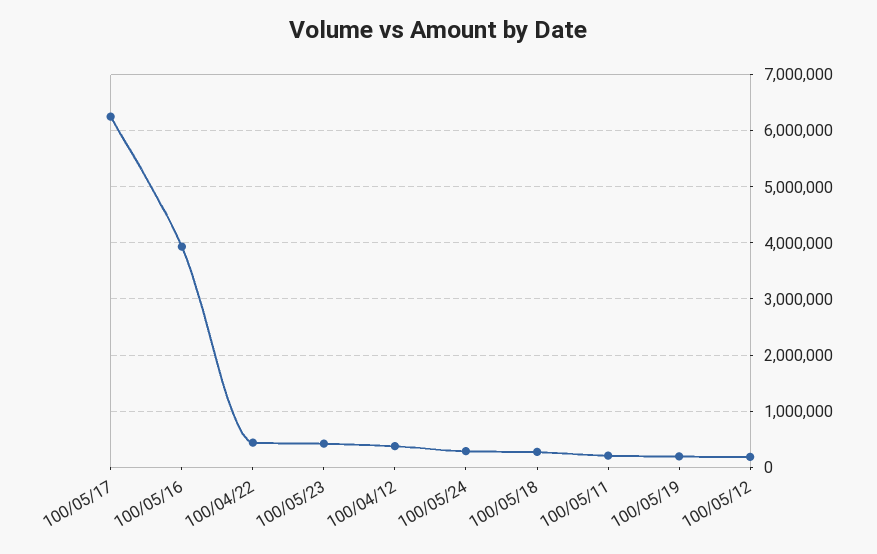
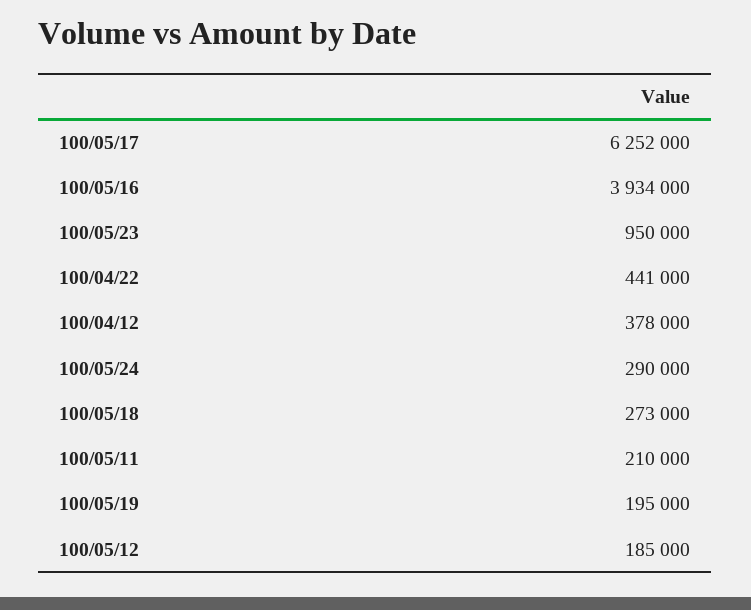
  {
    "100/05/17": 6252000,
    "100/05/16": 3934000,
    "100/04/22": 441000,
-   "100/05/23": 400000,
+   "100/05/23": 950000,
    "100/04/12": 378000,
    "100/05/24": 290000,
    "100/05/18": 273000,
    "100/05/11": 210000,
    "100/05/19": 195000,
    "100/05/12": 185000
  }

